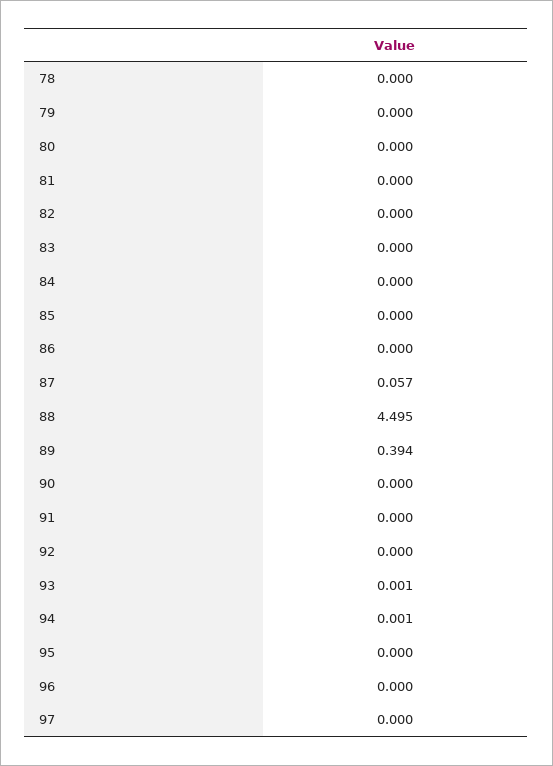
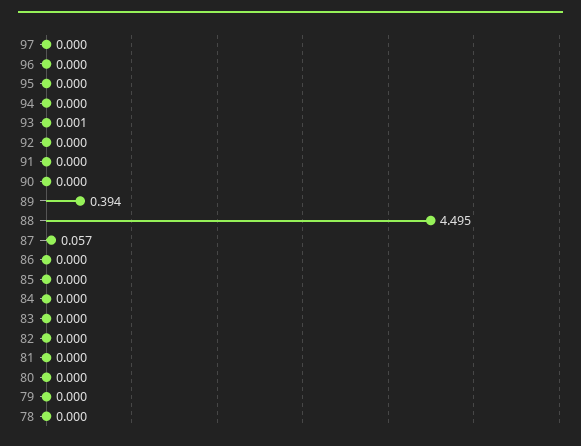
  {
    "78": 0,
    "79": 0,
    "80": 0,
    "81": 0,
    "82": 0,
    "83": 0,
    "84": 0,
    "85": 0,
    "86": 0,
    "87": 0.057,
    "88": 4.495,
    "89": 0.394,
    "90": 0,
    "91": 0,
    "92": 0,
    "93": 0.001,
-   "94": 0.001,
+   "94": 0,
    "95": 0,
    "96": 0,
    "97": 0
  }

